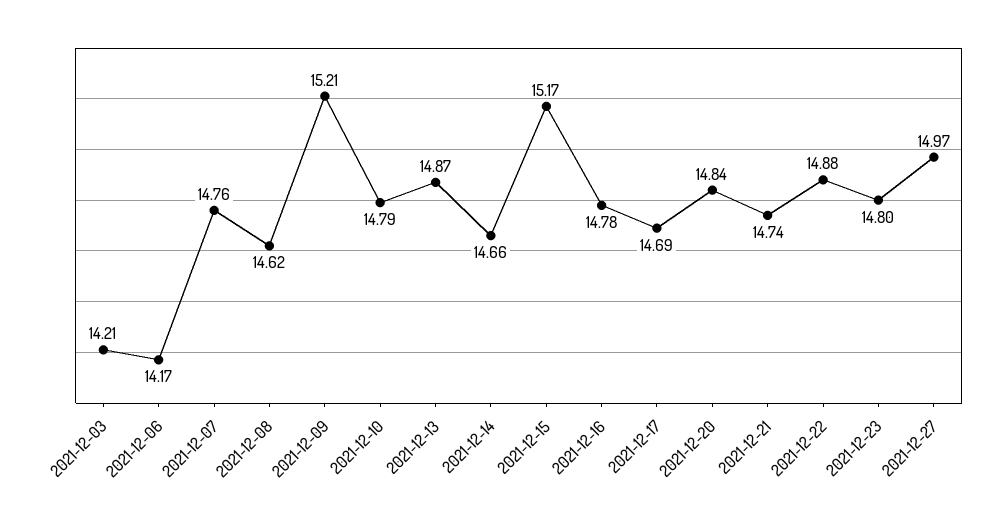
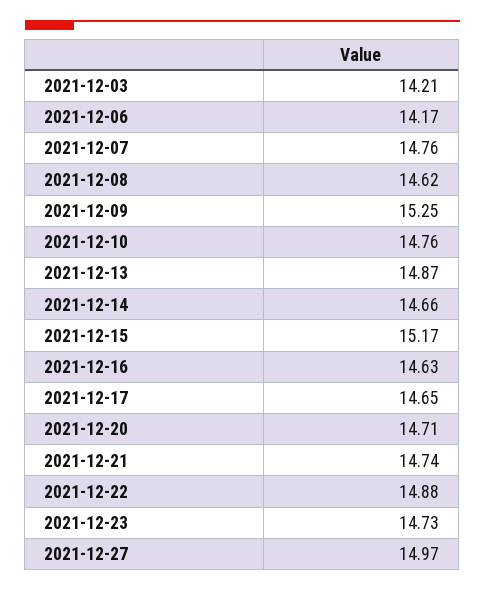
  {
    "2021-12-03": 14.21,
    "2021-12-06": 14.17,
    "2021-12-07": 14.76,
    "2021-12-08": 14.62,
-   "2021-12-09": 15.21,
+   "2021-12-09": 15.25,
-   "2021-12-10": 14.79,
+   "2021-12-10": 14.76,
    "2021-12-13": 14.87,
    "2021-12-14": 14.66,
    "2021-12-15": 15.17,
-   "2021-12-16": 14.78,
+   "2021-12-16": 14.63,
-   "2021-12-17": 14.69,
+   "2021-12-17": 14.65,
-   "2021-12-20": 14.84,
+   "2021-12-20": 14.71,
    "2021-12-21": 14.74,
    "2021-12-22": 14.88,
-   "2021-12-23": 14.8,
+   "2021-12-23": 14.73,
    "2021-12-27": 14.97
  }

